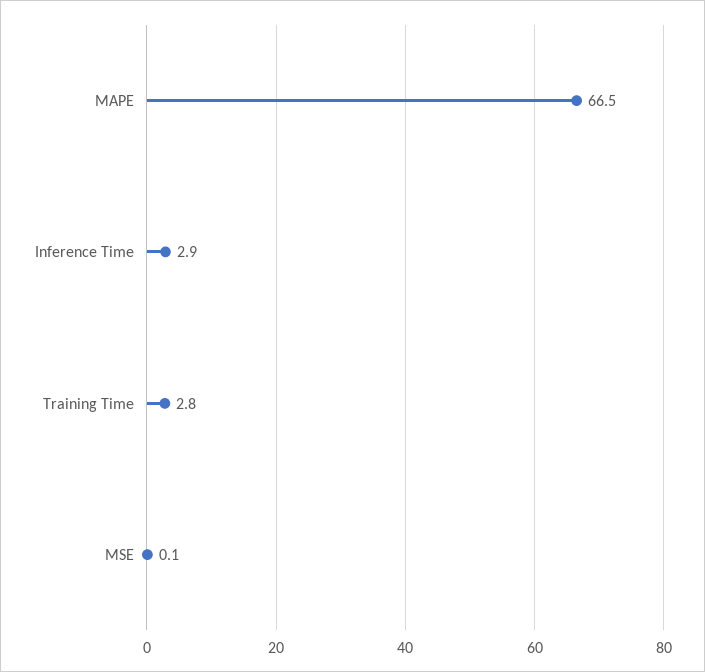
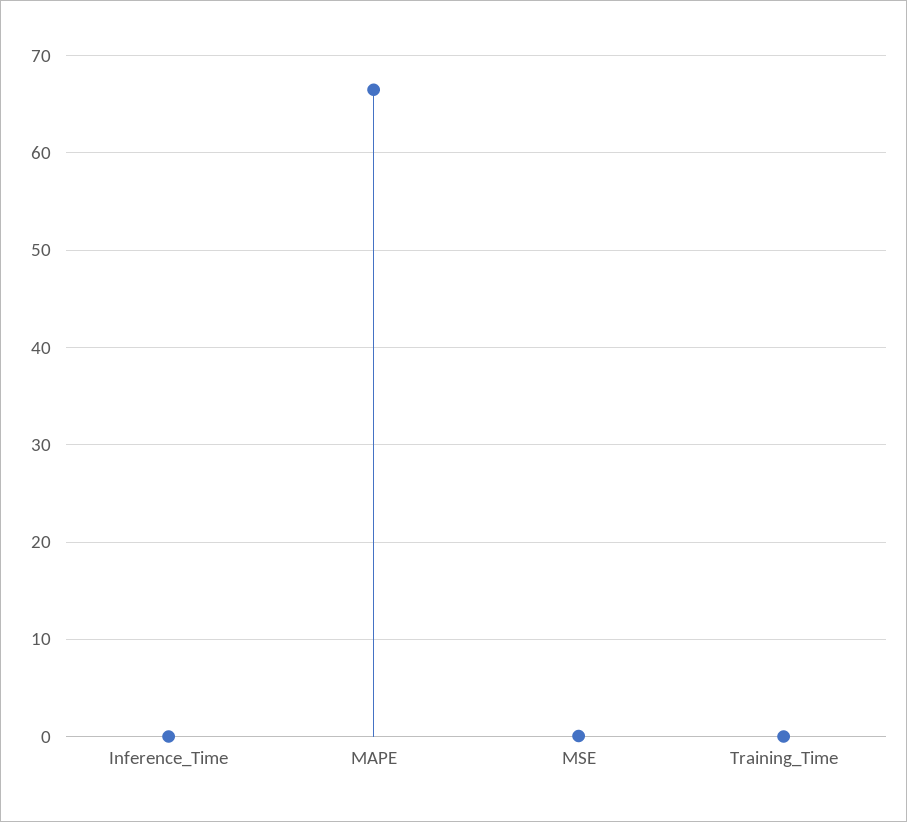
  {
    "MAPE": 66.5,
-   "Inference Time": 2.9,
+   "Inference Time": 0,
-   "Training Time": 2.8,
+   "Training Time": 0,
    "MSE": 0.1
  }

